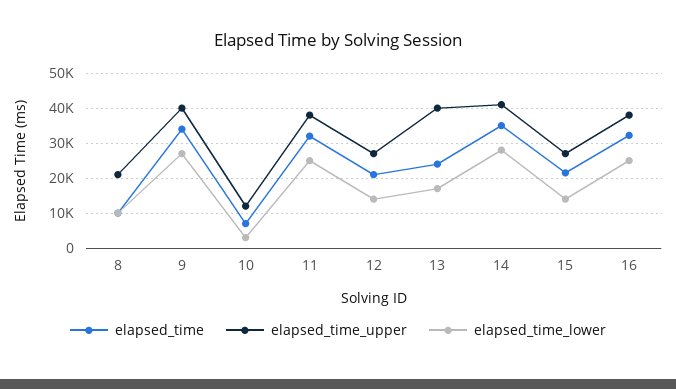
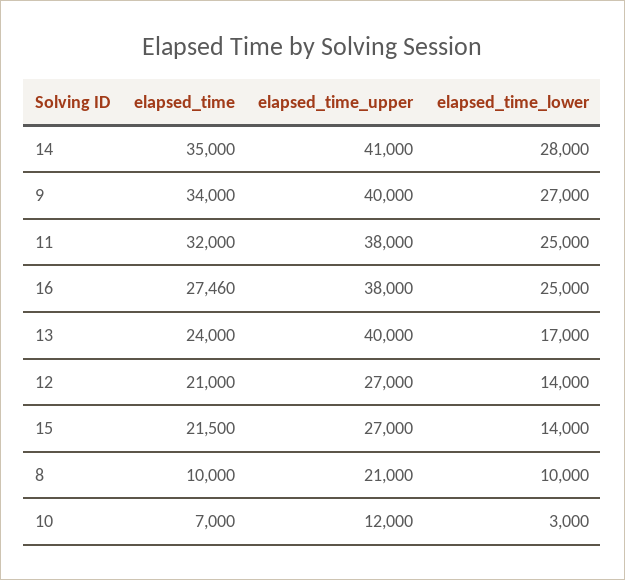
  {
    "elapsed_time": {
      "8": 10000,
      "9": 34000,
      "10": 7000,
      "11": 32000,
      "12": 21000,
      "13": 24000,
      "14": 35000,
      "15": 21500,
-     "16": 32000
+     "16": 27460
    },
    "elapsed_time_upper": {
      "8": 21000,
      "9": 40000,
      "10": 12000,
      "11": 38000,
      "12": 27000,
      "13": 40000,
      "14": 41000,
      "15": 27000,
      "16": 38000
    },
    "elapsed_time_lower": {
      "8": 10000,
      "9": 27000,
      "10": 3000,
      "11": 25000,
      "12": 14000,
      "13": 17000,
      "14": 28000,
      "15": 14000,
      "16": 25000
    }
  }

